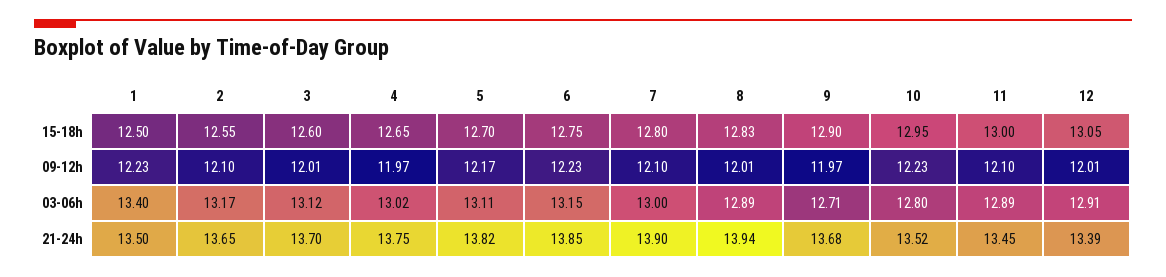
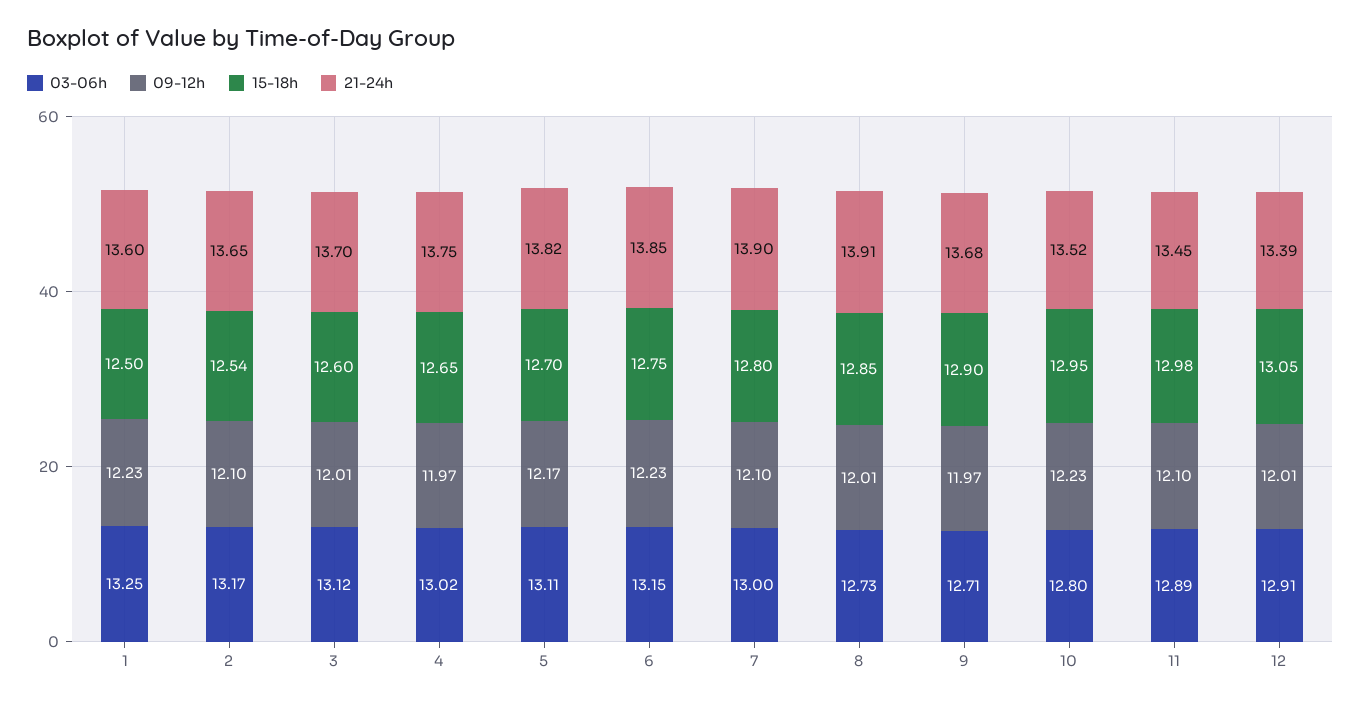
  {
    "15-18h": {
      "1": 12.5,
-     "2": 12.55,
+     "2": 12.54,
      "3": 12.6,
      "4": 12.65,
      "5": 12.7,
      "6": 12.75,
      "7": 12.8,
-     "8": 12.83,
+     "8": 12.85,
      "9": 12.9,
      "10": 12.95,
-     "11": 13,
+     "11": 12.98,
      "12": 13.05
    },
    "09-12h": {
      "1": 12.23,
      "2": 12.1,
      "3": 12.01,
      "4": 11.97,
      "5": 12.17,
      "6": 12.23,
      "7": 12.1,
      "8": 12.01,
      "9": 11.97,
      "10": 12.23,
      "11": 12.1,
      "12": 12.01
    },
    "03-06h": {
-     "1": 13.4,
+     "1": 13.25,
      "2": 13.17,
      "3": 13.12,
      "4": 13.02,
      "5": 13.11,
      "6": 13.15,
      "7": 13,
-     "8": 12.89,
+     "8": 12.73,
      "9": 12.71,
      "10": 12.8,
      "11": 12.89,
      "12": 12.91
    },
    "21-24h": {
-     "1": 13.5,
+     "1": 13.6,
      "2": 13.65,
      "3": 13.7,
      "4": 13.75,
      "5": 13.82,
      "6": 13.85,
      "7": 13.9,
-     "8": 13.94,
+     "8": 13.91,
      "9": 13.68,
      "10": 13.52,
      "11": 13.45,
      "12": 13.39
    }
  }

